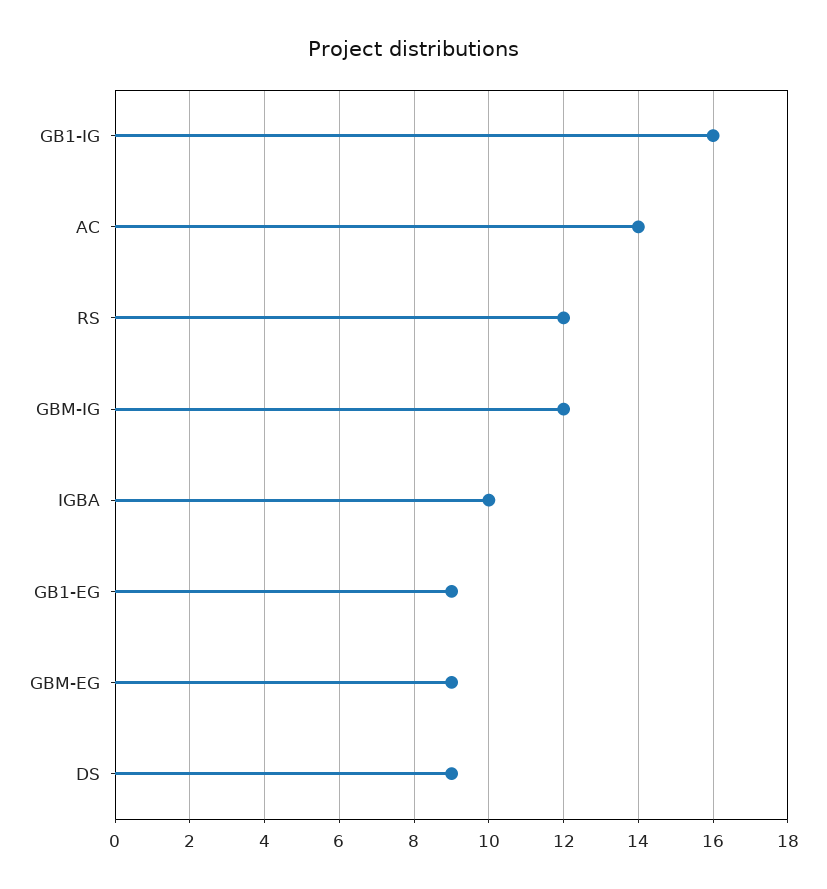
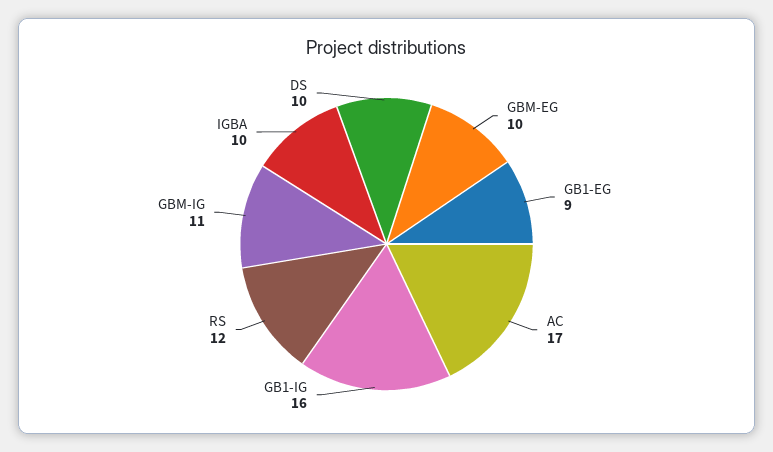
  {
    "GB1-IG": 16,
-   "AC": 14,
+   "AC": 17,
    "RS": 12,
-   "GBM-IG": 12,
+   "GBM-IG": 11,
    "IGBA": 10,
    "GB1-EG": 9,
-   "GBM-EG": 9,
+   "GBM-EG": 10,
-   "DS": 9
+   "DS": 10
  }

